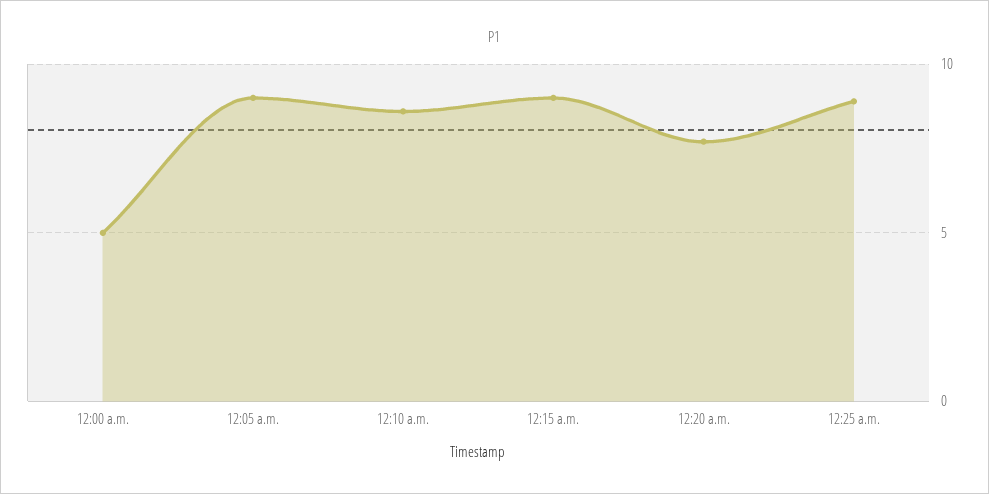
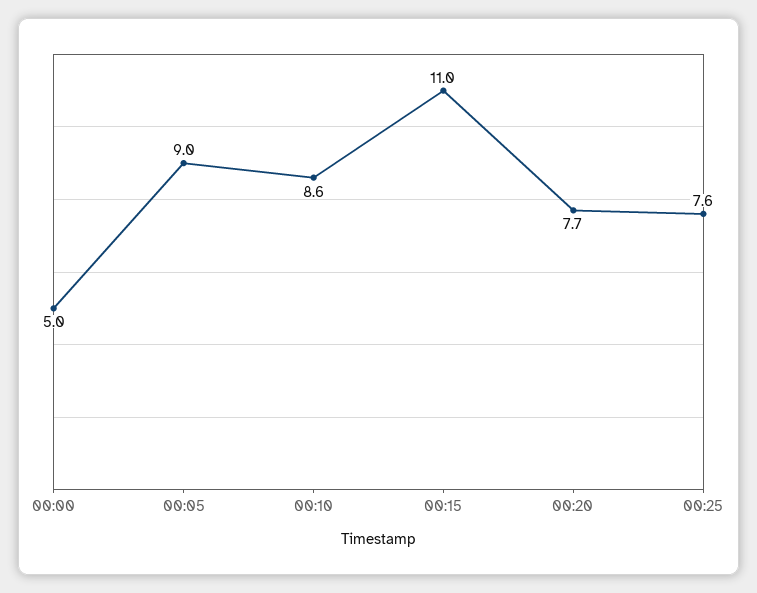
  {
    "12:00 a.m.": 5,
    "12:05 a.m.": 9,
    "12:10 a.m.": 8.6,
-   "12:15 a.m.": 9,
+   "12:15 a.m.": 11,
    "12:20 a.m.": 7.7,
-   "12:25 a.m.": 9
+   "12:25 a.m.": 7.6
  }

